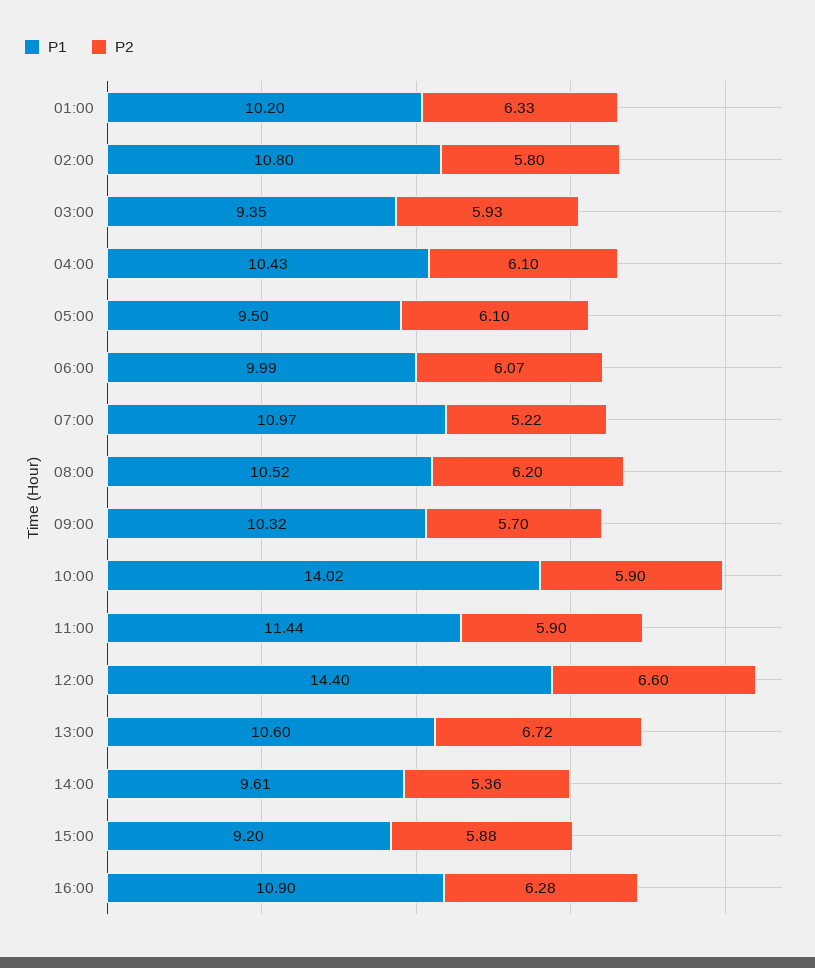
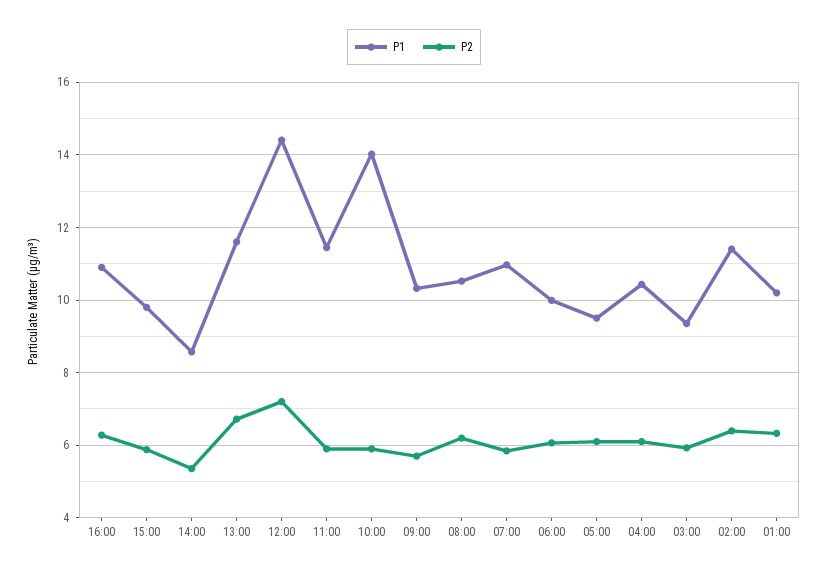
  {
    "P1": {
      "01:00": 10.2,
-     "02:00": 10.8,
+     "02:00": 11.4,
      "03:00": 9.35,
      "04:00": 10.43,
      "05:00": 9.5,
      "06:00": 9.99,
      "07:00": 10.97,
      "08:00": 10.52,
      "09:00": 10.32,
      "10:00": 14.02,
      "11:00": 11.44,
      "12:00": 14.4,
-     "13:00": 10.6,
+     "13:00": 11.6,
-     "14:00": 9.61,
+     "14:00": 8.6,
-     "15:00": 9.2,
+     "15:00": 9.8,
      "16:00": 10.9
    },
    "P2": {
      "01:00": 6.33,
-     "02:00": 5.8,
+     "02:00": 6.4,
      "03:00": 5.93,
      "04:00": 6.1,
      "05:00": 6.1,
      "06:00": 6.07,
-     "07:00": 5.22,
+     "07:00": 5.8,
      "08:00": 6.2,
      "09:00": 5.7,
      "10:00": 5.9,
      "11:00": 5.9,
-     "12:00": 6.6,
+     "12:00": 7.2,
      "13:00": 6.72,
      "14:00": 5.36,
      "15:00": 5.88,
      "16:00": 6.28
    }
  }

